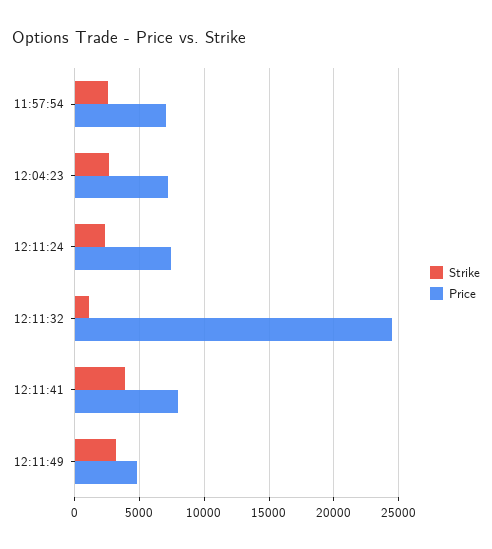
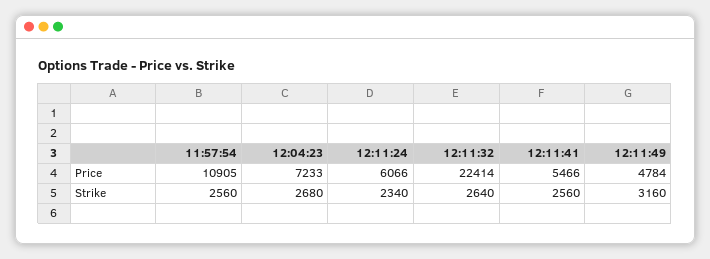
  {
    "Strike": {
      "11:57:54": 2560,
      "12:04:23": 2680,
      "12:11:24": 2340,
-     "12:11:32": 1000,
+     "12:11:32": 2640,
-     "12:11:41": 4000,
+     "12:11:41": 2560,
      "12:11:49": 3160
    },
    "Price": {
-     "11:57:54": 7000,
+     "11:57:54": 10905,
      "12:04:23": 7233,
-     "12:11:24": 7500,
+     "12:11:24": 6066,
-     "12:11:32": 24500,
+     "12:11:32": 22414,
-     "12:11:41": 8000,
+     "12:11:41": 5466,
      "12:11:49": 4784
    }
  }

